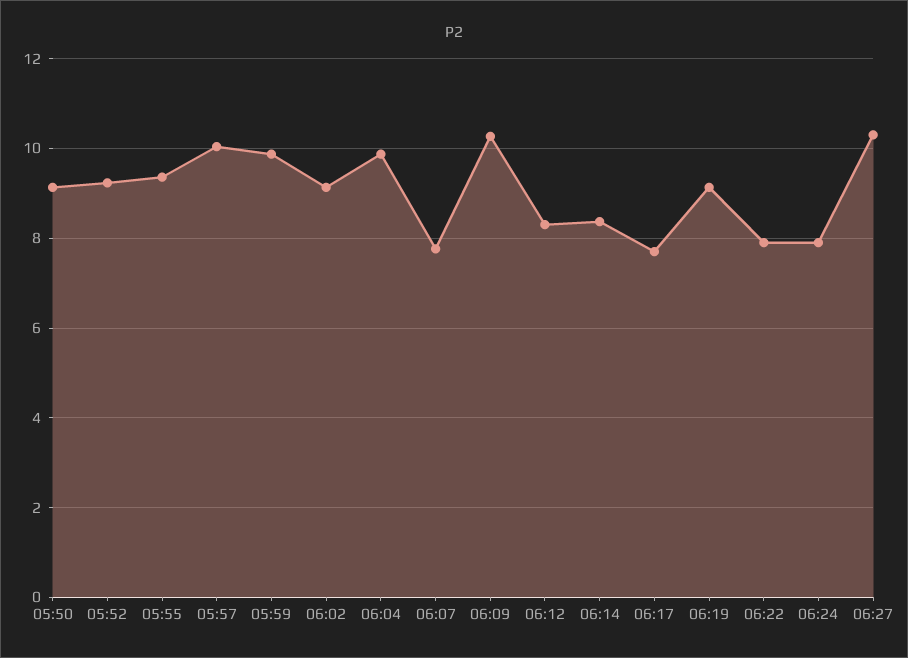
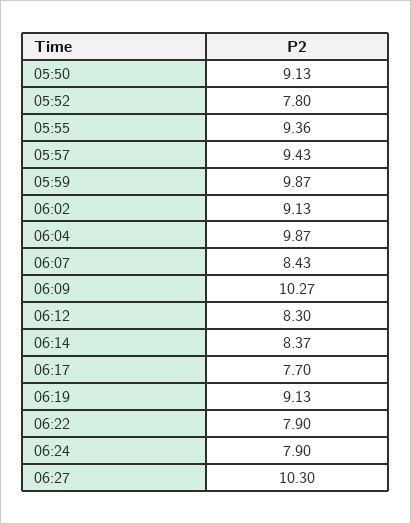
  {
    "05:50": 9.13,
-   "05:52": 9.2,
+   "05:52": 7.8,
    "05:55": 9.36,
-   "05:57": 10,
+   "05:57": 9.43,
    "05:59": 9.87,
    "06:02": 9.13,
    "06:04": 9.87,
-   "06:07": 7.8,
+   "06:07": 8.43,
    "06:09": 10.27,
    "06:12": 8.3,
    "06:14": 8.37,
    "06:17": 7.7,
    "06:19": 9.13,
    "06:22": 7.9,
    "06:24": 7.9,
    "06:27": 10.3
  }

